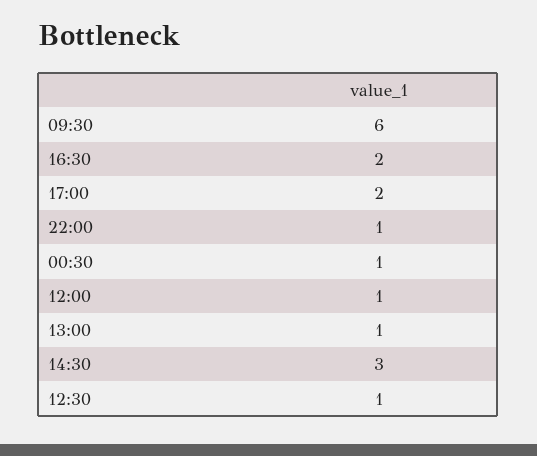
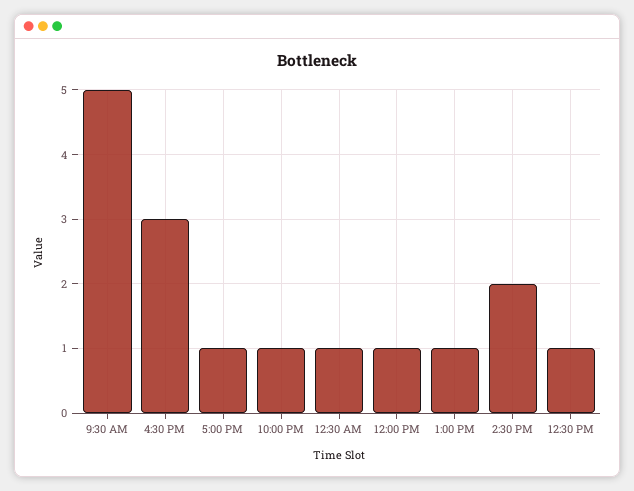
  {
-   "09:30": 6,
+   "09:30": 5,
-   "16:30": 2,
+   "16:30": 3,
-   "17:00": 2,
+   "17:00": 1,
    "22:00": 1,
    "00:30": 1,
    "12:00": 1,
    "13:00": 1,
-   "14:30": 3,
+   "14:30": 2,
    "12:30": 1
  }

